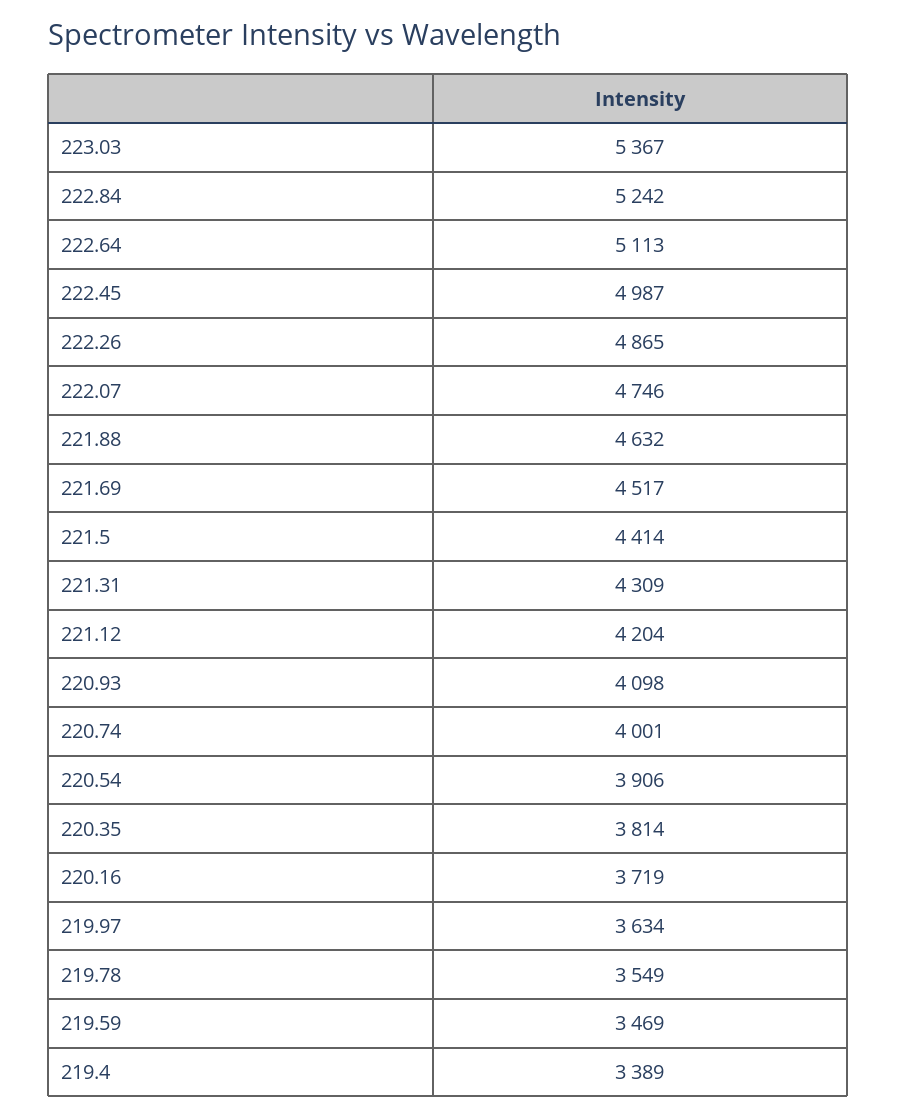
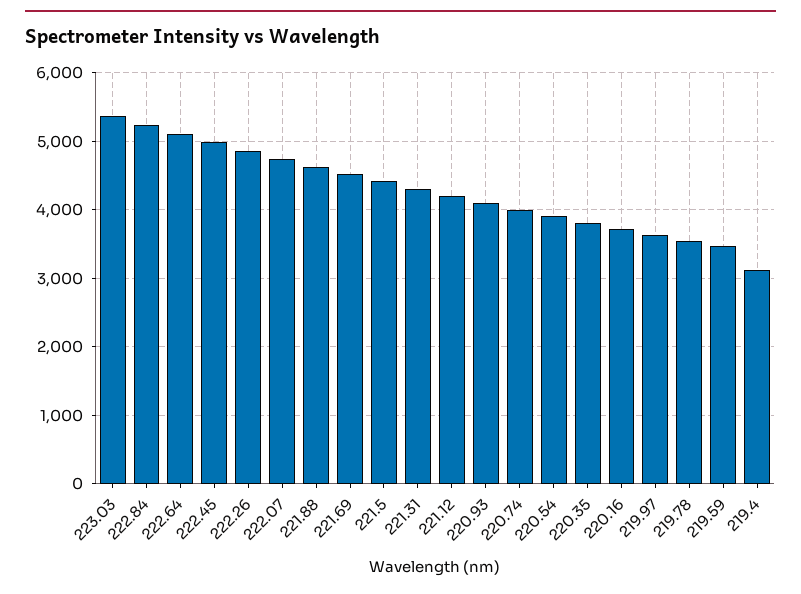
  {
    "223.03": 5367,
    "222.84": 5242,
    "222.64": 5113,
    "222.45": 4987,
    "222.26": 4865,
    "222.07": 4746,
    "221.88": 4632,
    "221.69": 4517,
    "221.5": 4414,
    "221.31": 4309,
    "221.12": 4204,
    "220.93": 4098,
    "220.74": 4001,
    "220.54": 3906,
    "220.35": 3814,
    "220.16": 3719,
    "219.97": 3634,
    "219.78": 3549,
    "219.59": 3469,
-   "219.4": 3389
+   "219.4": 3100
  }

